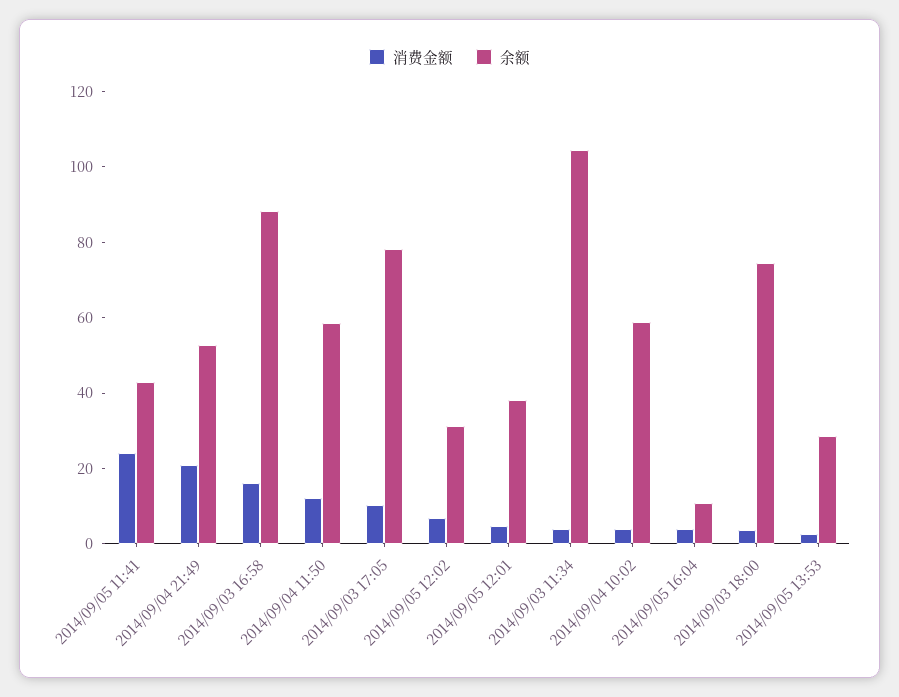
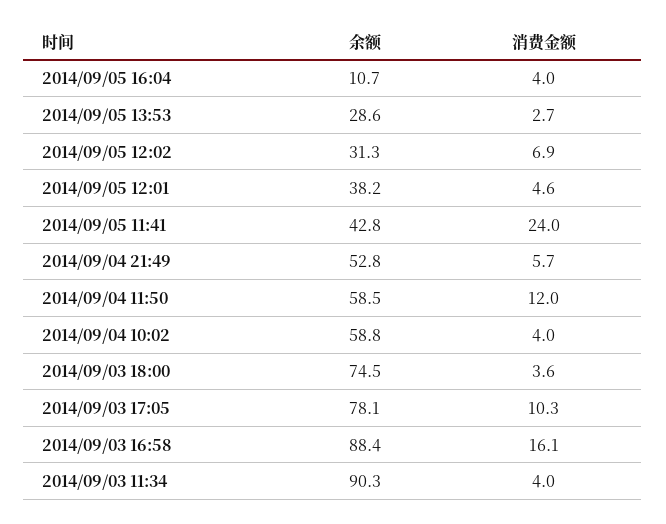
  {
    "消费金额": {
      "2014/09/05 11:41": 24,
-     "2014/09/04 21:49": 20,
+     "2014/09/04 21:49": 5.7,
      "2014/09/03 16:58": 16.1,
      "2014/09/04 11:50": 12,
      "2014/09/03 17:05": 10.3,
      "2014/09/05 12:02": 6.9,
      "2014/09/05 12:01": 4.6,
      "2014/09/03 11:34": 4,
      "2014/09/04 10:02": 4,
      "2014/09/05 16:04": 4,
      "2014/09/03 18:00": 3.6,
      "2014/09/05 13:53": 2.7
    },
    "余额": {
      "2014/09/05 11:41": 42.8,
      "2014/09/04 21:49": 52.8,
      "2014/09/03 16:58": 88.4,
      "2014/09/04 11:50": 58.5,
      "2014/09/03 17:05": 78.1,
      "2014/09/05 12:02": 31.3,
      "2014/09/05 12:01": 38.2,
-     "2014/09/03 11:34": 105,
+     "2014/09/03 11:34": 90.3,
      "2014/09/04 10:02": 58.8,
      "2014/09/05 16:04": 10.7,
      "2014/09/03 18:00": 74.5,
      "2014/09/05 13:53": 28.6
    }
  }

